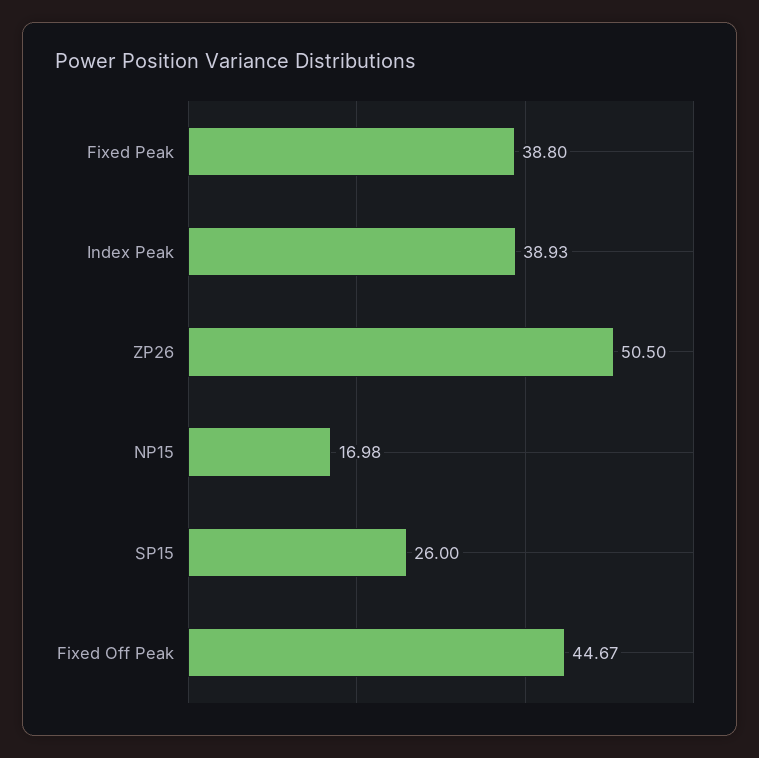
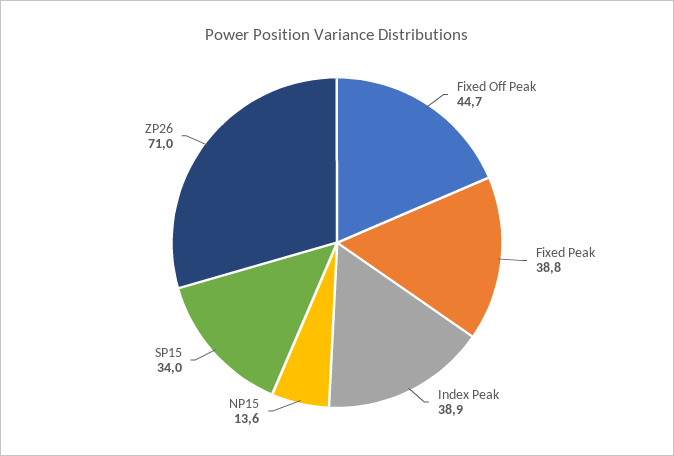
  {
    "Fixed Peak": 38.8,
    "Index Peak": 38.93,
-   "ZP26": 50.5,
+   "ZP26": 71,
-   "NP15": 16.98,
+   "NP15": 13.6,
-   "SP15": 26,
+   "SP15": 34,
    "Fixed Off Peak": 44.67
  }

